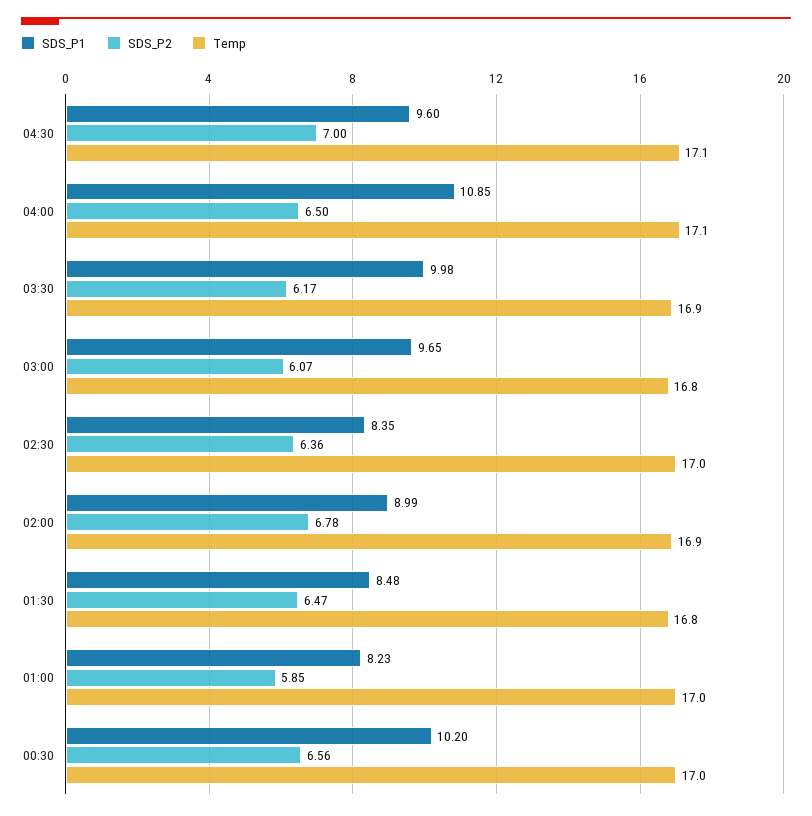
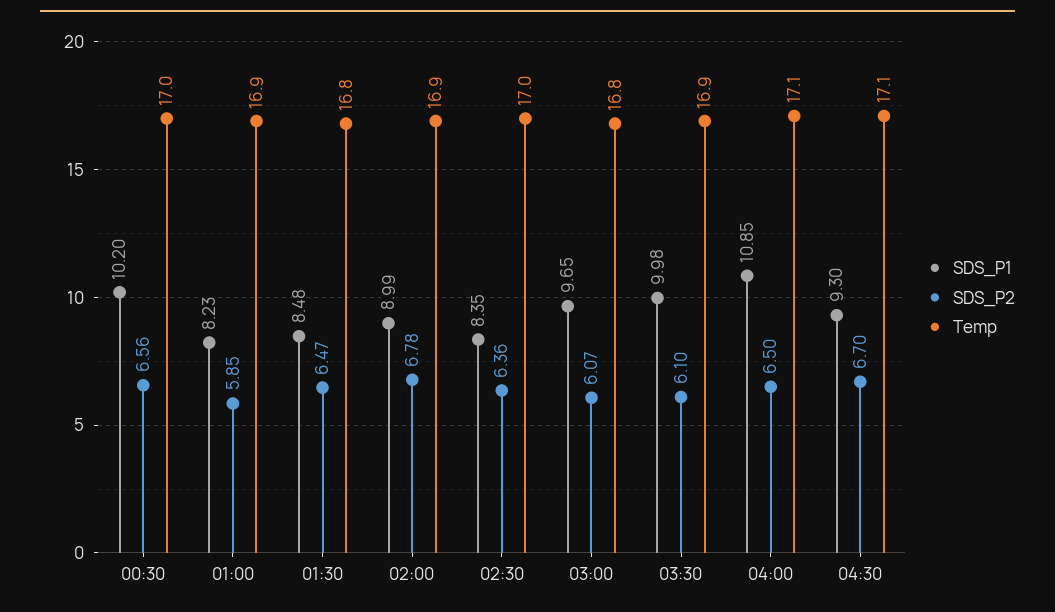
  {
    "SDS_P1": {
-     "04:30": 9.6,
+     "04:30": 9.3,
      "04:00": 10.85,
      "03:30": 9.98,
      "03:00": 9.65,
      "02:30": 8.35,
      "02:00": 8.99,
      "01:30": 8.48,
      "01:00": 8.23,
      "00:30": 10.2
    },
    "SDS_P2": {
-     "04:30": 7,
+     "04:30": 6.7,
      "04:00": 6.5,
-     "03:30": 6.17,
+     "03:30": 6.1,
      "03:00": 6.07,
      "02:30": 6.36,
      "02:00": 6.78,
      "01:30": 6.47,
      "01:00": 5.85,
      "00:30": 6.56
    },
    "Temp": {
      "04:30": 17.1,
      "04:00": 17.1,
      "03:30": 16.9,
      "03:00": 16.8,
      "02:30": 17,
      "02:00": 16.9,
      "01:30": 16.8,
-     "01:00": 17,
+     "01:00": 16.9,
      "00:30": 17
    }
  }

